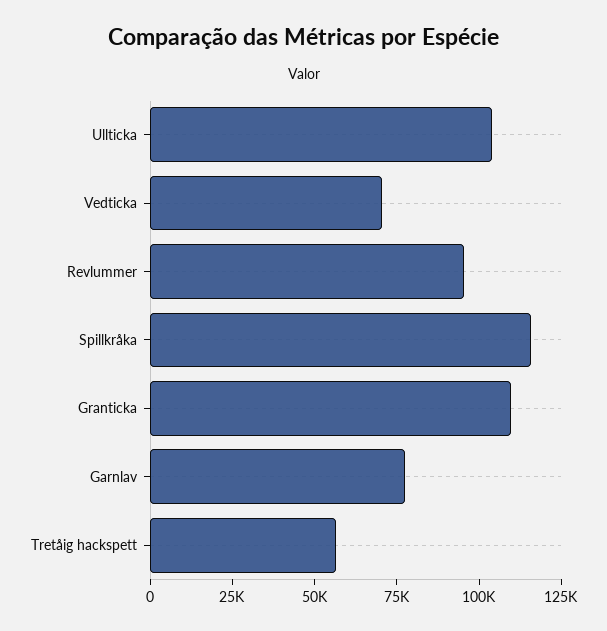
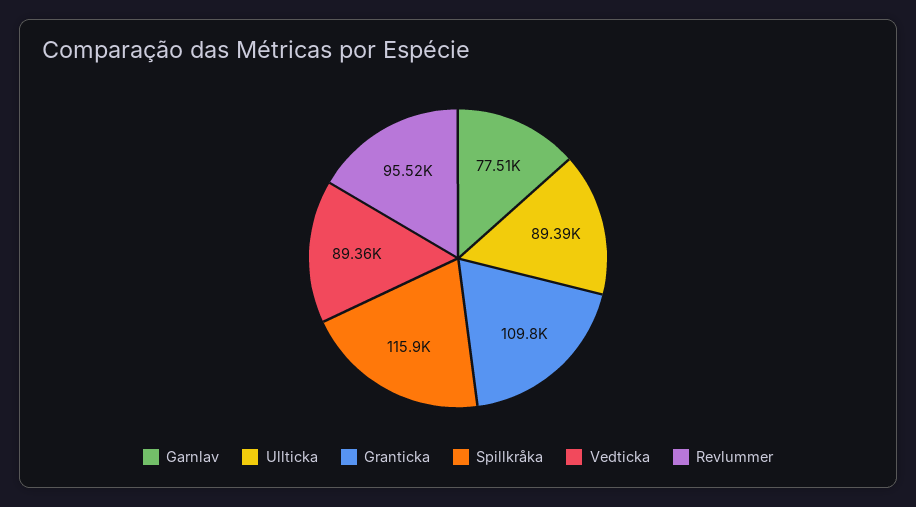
  {
-   "Ullticka": 105000,
+   "Ullticka": 89390,
-   "Vedticka": 70000,
+   "Vedticka": 89360,
    "Revlummer": 95520,
    "Spillkråka": 115900,
    "Granticka": 109800,
-   "Garnlav": 77510,
+   "Garnlav": 77510
-   "Tretåig hackspett": 55000
  }

